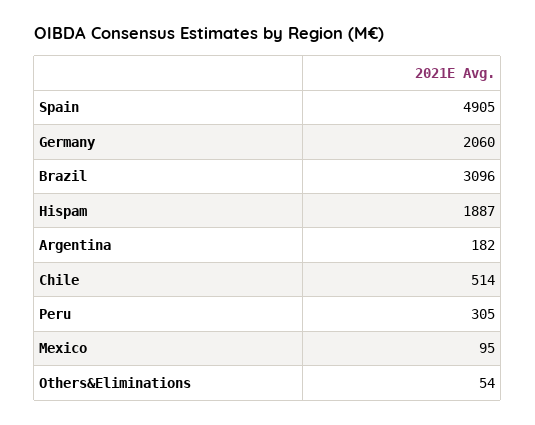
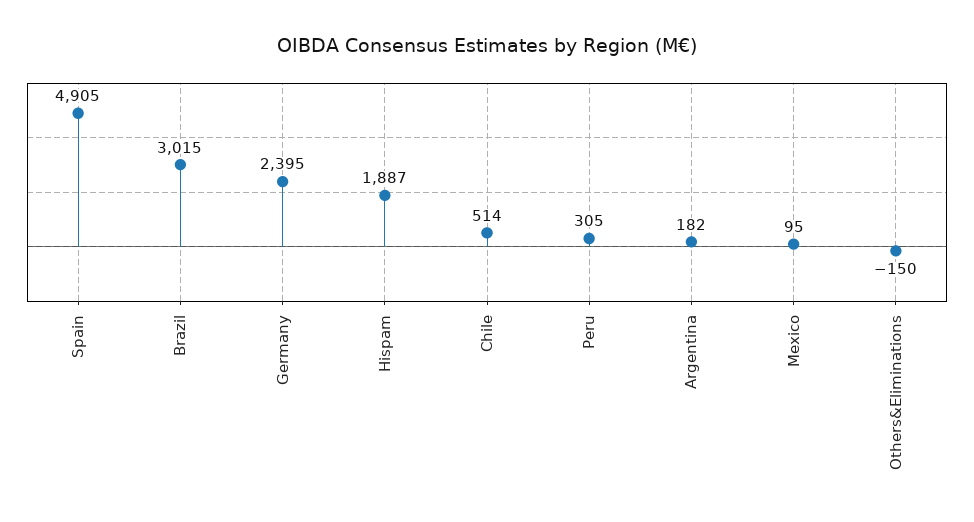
  {
    "Spain": 4905,
-   "Germany": 2060,
+   "Germany": 2395,
-   "Brazil": 3096,
+   "Brazil": 3015,
    "Hispam": 1887,
    "Argentina": 182,
    "Chile": 514,
    "Peru": 305,
    "Mexico": 95,
-   "Others&Eliminations": 54
+   "Others&Eliminations": -150
  }

